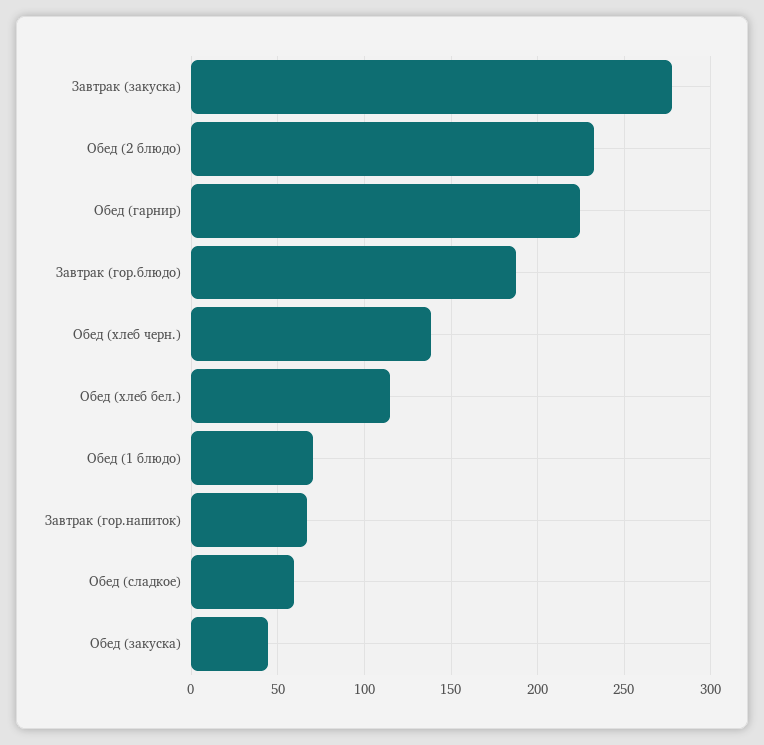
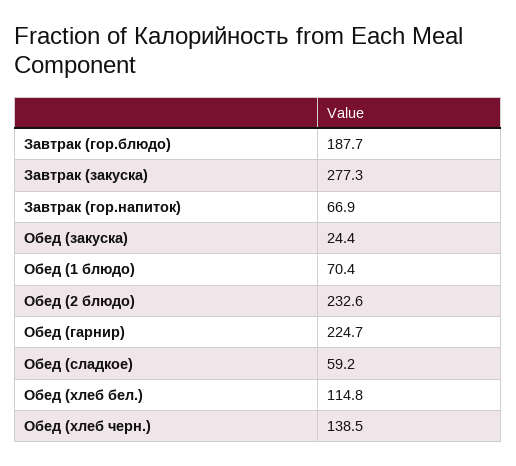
  {
    "Завтрак (закуска)": 277.3,
    "Обед (2 блюдо)": 232.6,
    "Обед (гарнир)": 224.7,
    "Завтрак (гор.блюдо)": 187.7,
    "Обед (хлеб черн.)": 138.5,
    "Обед (хлеб бел.)": 114.8,
    "Обед (1 блюдо)": 70.4,
    "Завтрак (гор.напиток)": 66.9,
    "Обед (сладкое)": 59.2,
-   "Обед (закуска)": 45
+   "Обед (закуска)": 24.4
  }

